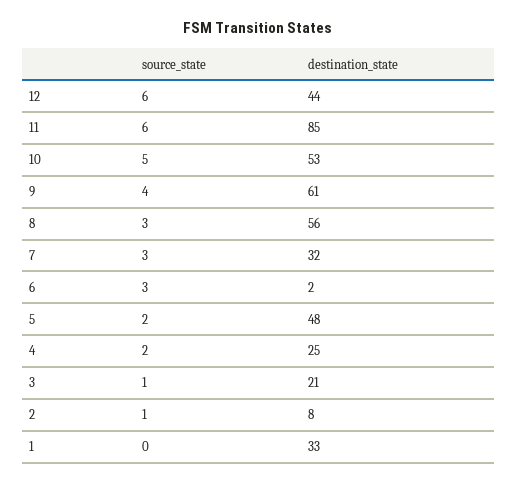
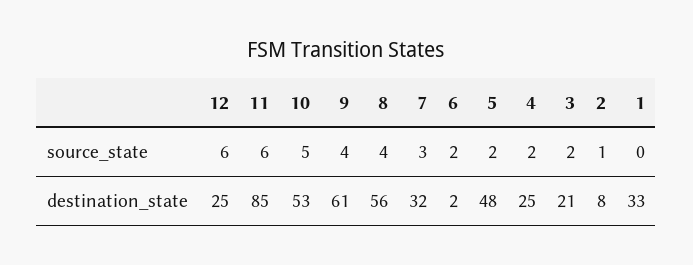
  {
    "source_state": {
      "12": 6,
      "11": 6,
      "10": 5,
      "9": 4,
-     "8": 3,
+     "8": 4,
      "7": 3,
-     "6": 3,
+     "6": 2,
      "5": 2,
      "4": 2,
-     "3": 1,
+     "3": 2,
      "2": 1,
      "1": 0
    },
    "destination_state": {
-     "12": 44,
+     "12": 25,
      "11": 85,
      "10": 53,
      "9": 61,
      "8": 56,
      "7": 32,
      "6": 2,
      "5": 48,
      "4": 25,
      "3": 21,
      "2": 8,
      "1": 33
    }
  }

